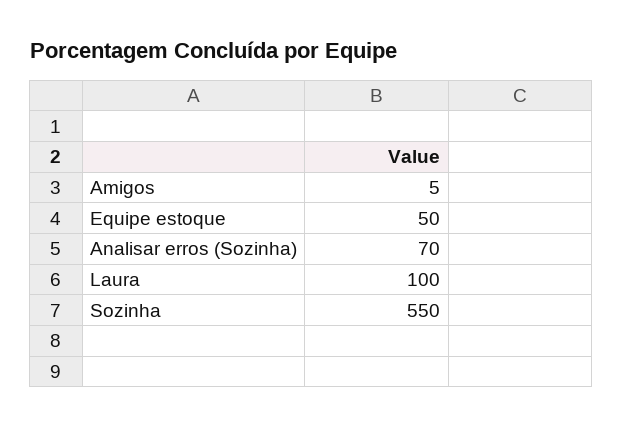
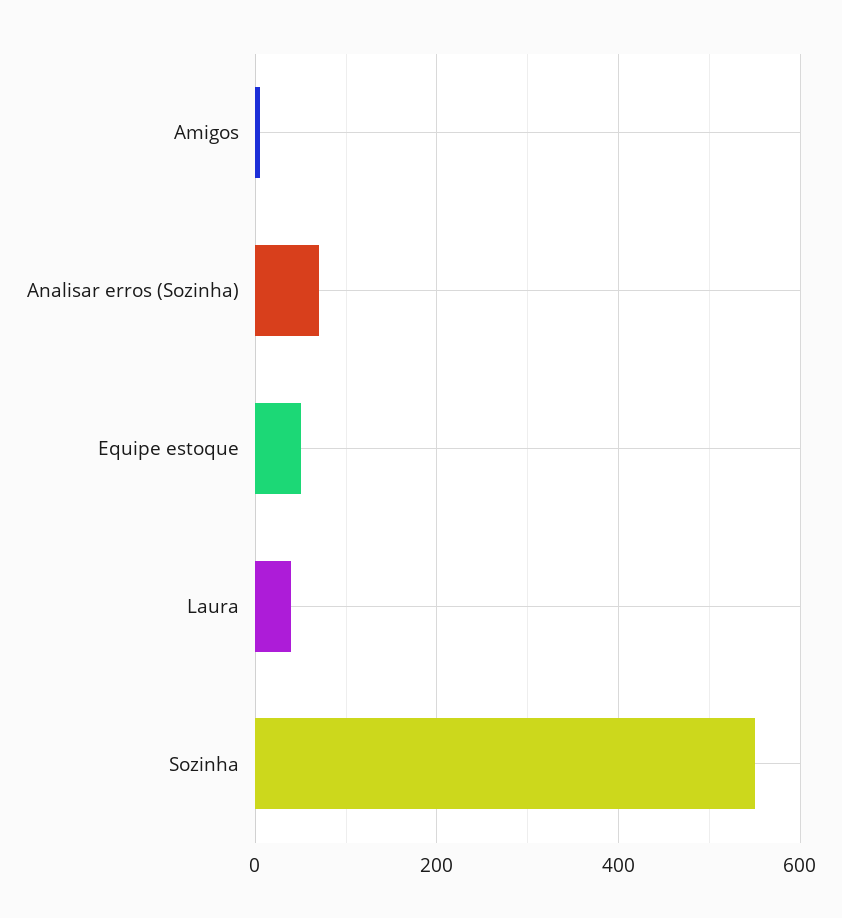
  {
    "Amigos": 5,
    "Equipe estoque": 50,
    "Analisar erros (Sozinha)": 70,
-   "Laura": 100,
+   "Laura": 40,
    "Sozinha": 550
  }

